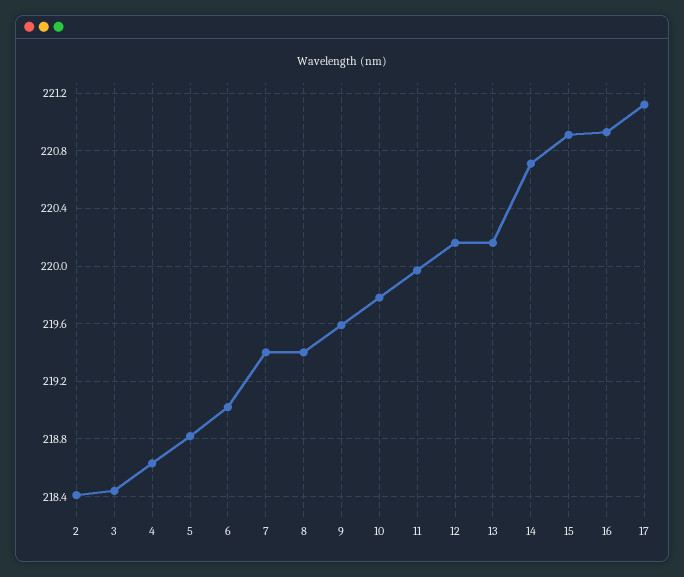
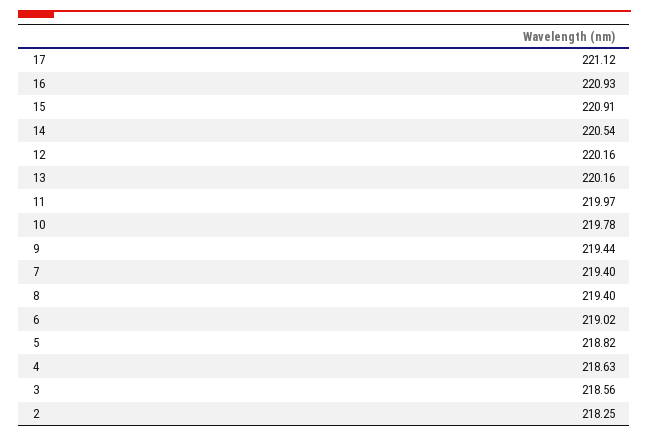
  {
-   "2": 218.4,
+   "2": 218.25,
-   "3": 218.45,
+   "3": 218.56,
    "4": 218.63,
    "5": 218.82,
    "6": 219.02,
    "7": 219.4,
    "8": 219.4,
-   "9": 219.6,
+   "9": 219.44,
    "10": 219.78,
    "11": 219.97,
    "12": 220.16,
    "13": 220.16,
-   "14": 220.7,
+   "14": 220.54,
    "15": 220.91,
    "16": 220.93,
    "17": 221.12
  }

